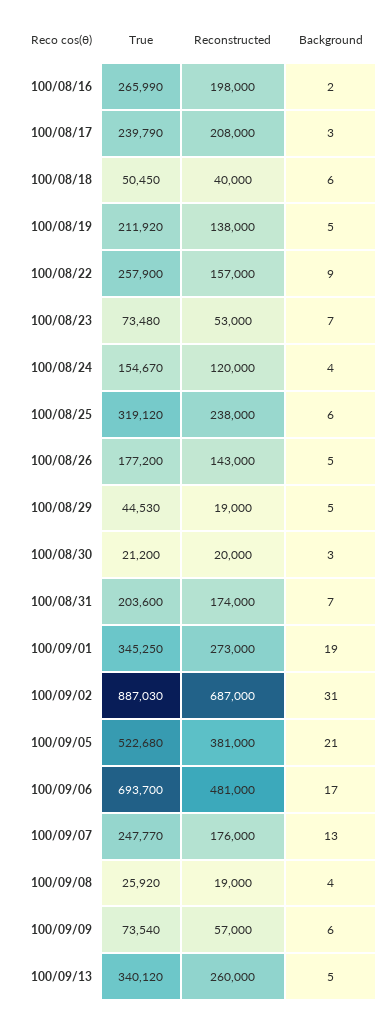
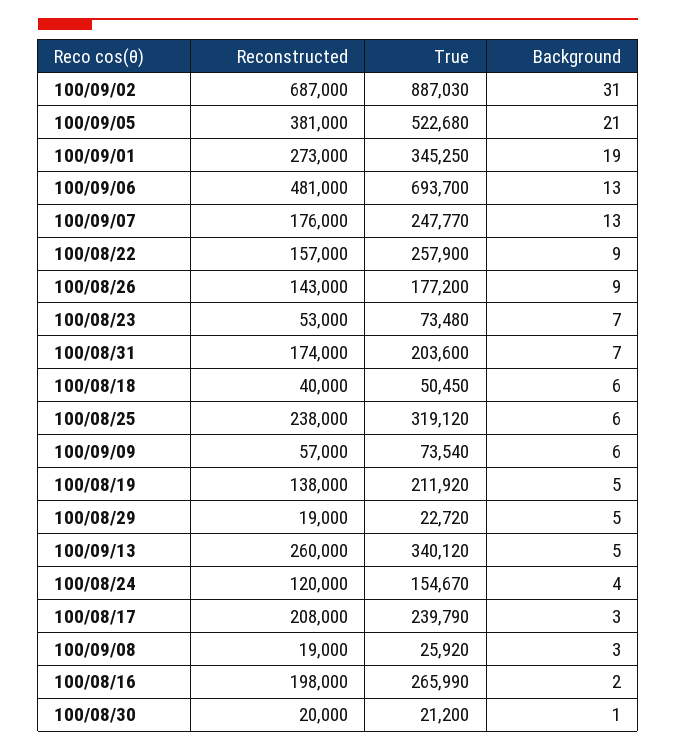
  {
    "True": {
      "100/08/16": 265990,
      "100/08/17": 239790,
      "100/08/18": 50450,
      "100/08/19": 211920,
      "100/08/22": 257900,
      "100/08/23": 73480,
      "100/08/24": 154670,
      "100/08/25": 319120,
      "100/08/26": 177200,
-     "100/08/29": 44530,
+     "100/08/29": 22720,
      "100/08/30": 21200,
      "100/08/31": 203600,
      "100/09/01": 345250,
      "100/09/02": 887030,
      "100/09/05": 522680,
      "100/09/06": 693700,
      "100/09/07": 247770,
      "100/09/08": 25920,
      "100/09/09": 73540,
      "100/09/13": 340120
    },
    "Reconstructed": {
      "100/08/16": 198000,
      "100/08/17": 208000,
      "100/08/18": 40000,
      "100/08/19": 138000,
      "100/08/22": 157000,
      "100/08/23": 53000,
      "100/08/24": 120000,
      "100/08/25": 238000,
      "100/08/26": 143000,
      "100/08/29": 19000,
      "100/08/30": 20000,
      "100/08/31": 174000,
      "100/09/01": 273000,
      "100/09/02": 687000,
      "100/09/05": 381000,
      "100/09/06": 481000,
      "100/09/07": 176000,
      "100/09/08": 19000,
      "100/09/09": 57000,
      "100/09/13": 260000
    },
    "Background": {
      "100/08/16": 2,
      "100/08/17": 3,
      "100/08/18": 6,
      "100/08/19": 5,
      "100/08/22": 9,
      "100/08/23": 7,
      "100/08/24": 4,
      "100/08/25": 6,
-     "100/08/26": 5,
+     "100/08/26": 9,
      "100/08/29": 5,
-     "100/08/30": 3,
+     "100/08/30": 1,
      "100/08/31": 7,
      "100/09/01": 19,
      "100/09/02": 31,
      "100/09/05": 21,
-     "100/09/06": 17,
+     "100/09/06": 13,
      "100/09/07": 13,
-     "100/09/08": 4,
+     "100/09/08": 3,
      "100/09/09": 6,
      "100/09/13": 5
    }
  }

